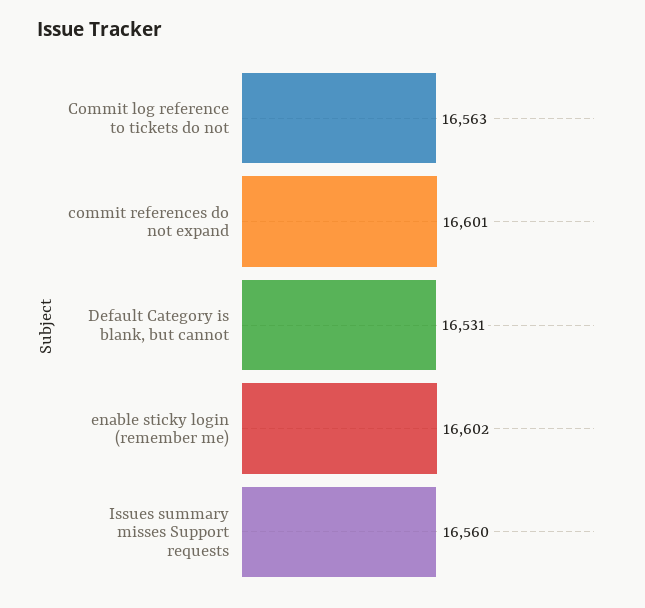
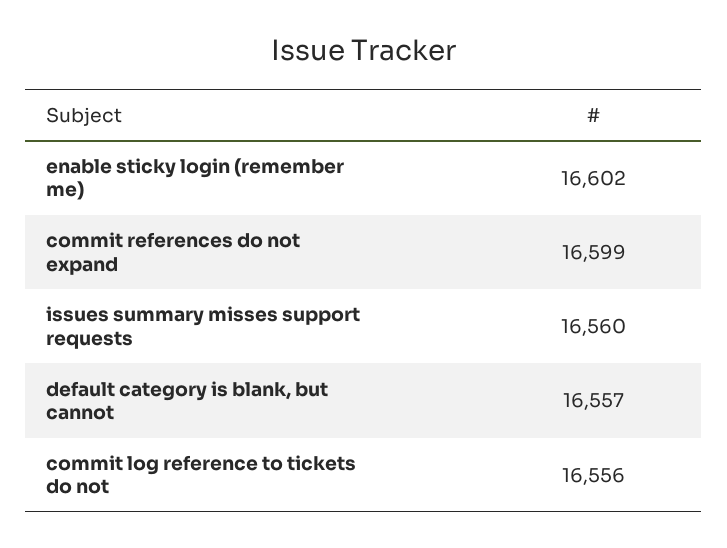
  {
-   "Commit log reference to tickets do not": 16563,
+   "Commit log reference to tickets do not": 16556,
-   "commit references do not expand": 16601,
+   "commit references do not expand": 16599,
-   "Default Category is blank, but cannot": 16531,
+   "Default Category is blank, but cannot": 16557,
    "enable sticky login (remember me)": 16602,
    "Issues summary misses Support requests": 16560
  }

